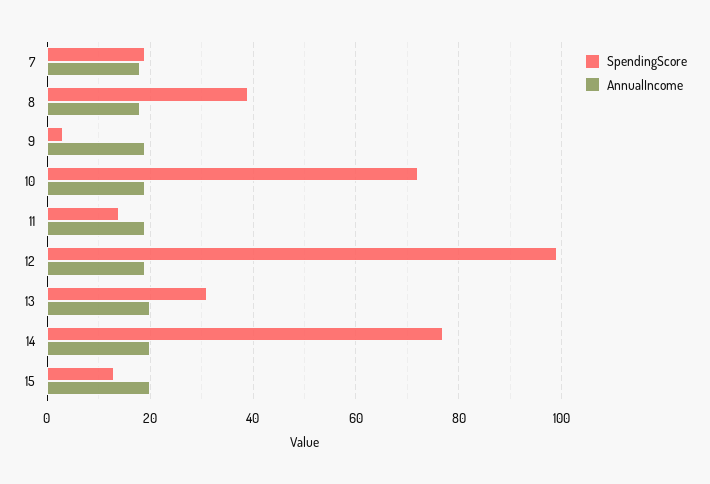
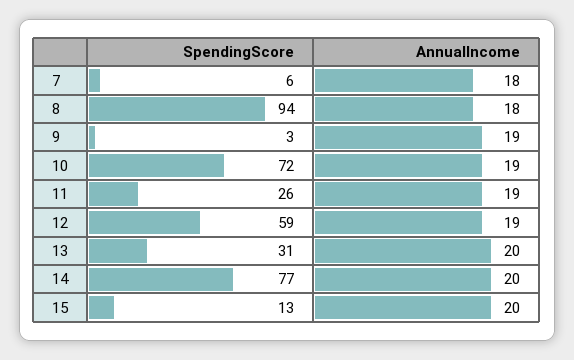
  {
    "SpendingScore": {
-     "7": 20,
+     "7": 6,
-     "8": 40,
+     "8": 94,
      "9": 3,
      "10": 72,
-     "11": 15,
+     "11": 26,
-     "12": 100,
+     "12": 59,
      "13": 31,
      "14": 77,
      "15": 13
    },
    "AnnualIncome": {
      "7": 18,
      "8": 18,
      "9": 19,
      "10": 19,
      "11": 19,
      "12": 19,
      "13": 20,
      "14": 20,
      "15": 20
    }
  }

